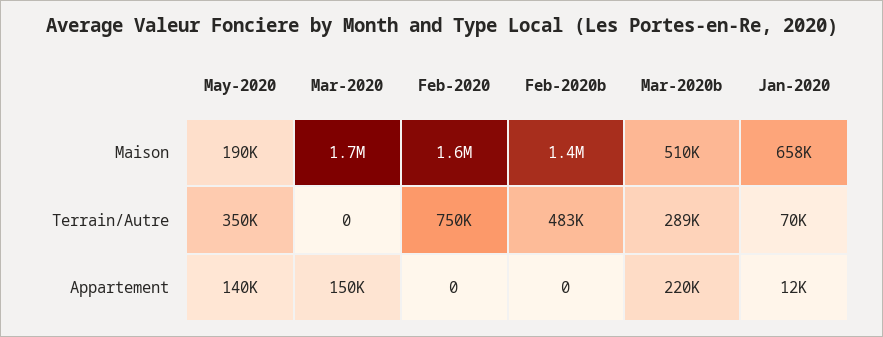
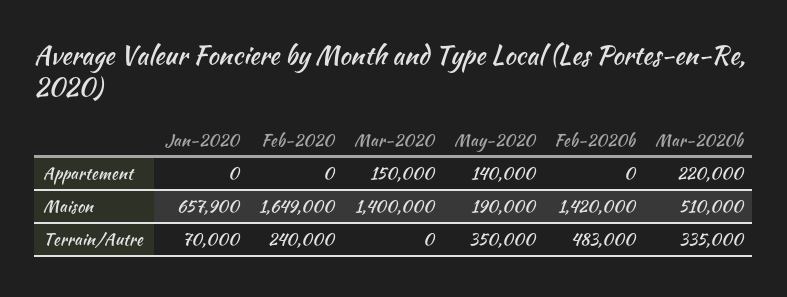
  {
    "May-2020": {
      "Maison": 190000,
      "Terrain/Autre": 350000,
      "Appartement": 140000
    },
    "Mar-2020": {
-     "Maison": 1700000,
+     "Maison": 1400000,
      "Terrain/Autre": 0,
      "Appartement": 150000
    },
    "Feb-2020": {
      "Maison": 1649000,
-     "Terrain/Autre": 750000,
+     "Terrain/Autre": 240000,
      "Appartement": 0
    },
    "Feb-2020b": {
      "Maison": 1420000,
      "Terrain/Autre": 483000,
      "Appartement": 0
    },
    "Mar-2020b": {
      "Maison": 510000,
-     "Terrain/Autre": 289000,
+     "Terrain/Autre": 335000,
      "Appartement": 220000
    },
    "Jan-2020": {
      "Maison": 657900,
      "Terrain/Autre": 70000,
-     "Appartement": 12000
+     "Appartement": 0
    }
  }

